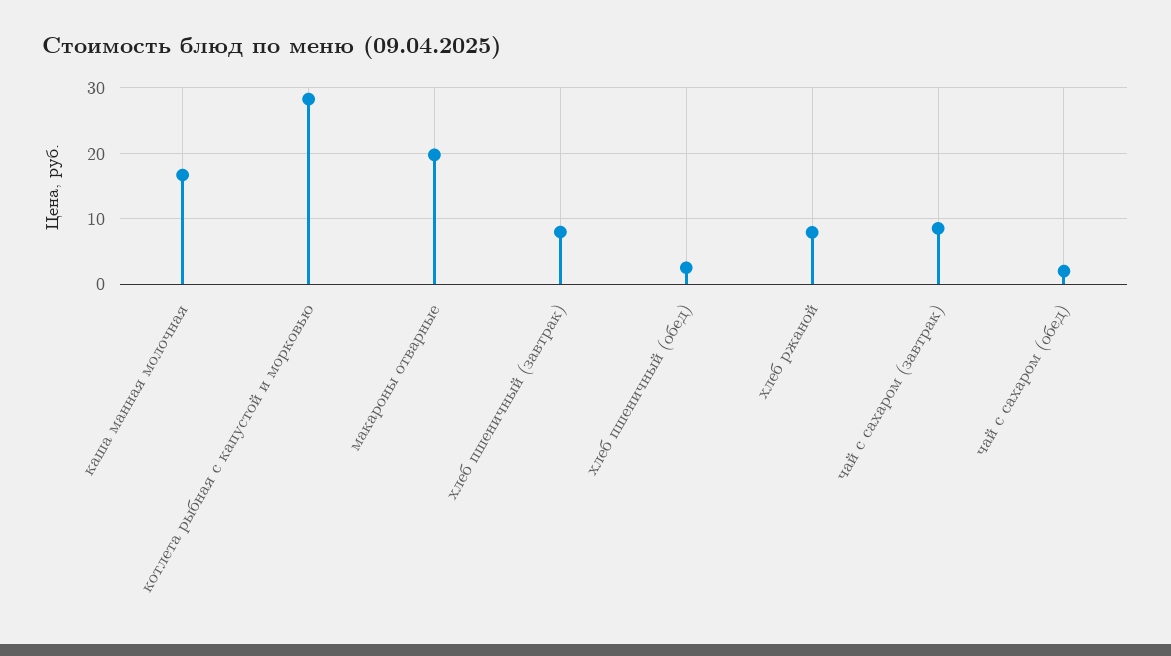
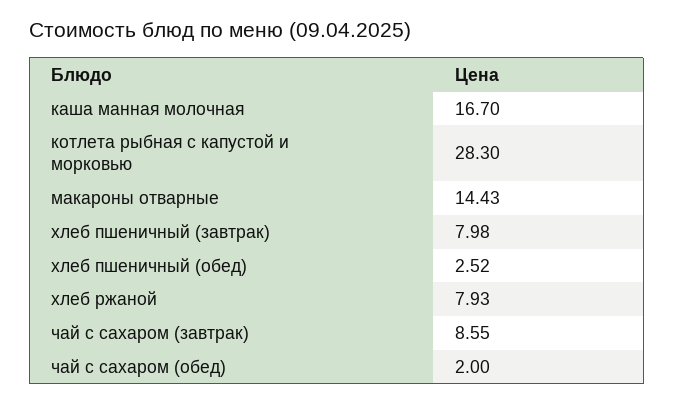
  {
    "каша манная молочная": 16.7,
    "котлета рыбная с капустой и морковью": 28.3,
-   "макароны отварные": 20,
+   "макароны отварные": 14.43,
    "хлеб пшеничный (завтрак)": 7.98,
    "хлеб пшеничный (обед)": 2.52,
    "хлеб ржаной": 7.93,
    "чай с сахаром (завтрак)": 8.55,
    "чай с сахаром (обед)": 2
  }

